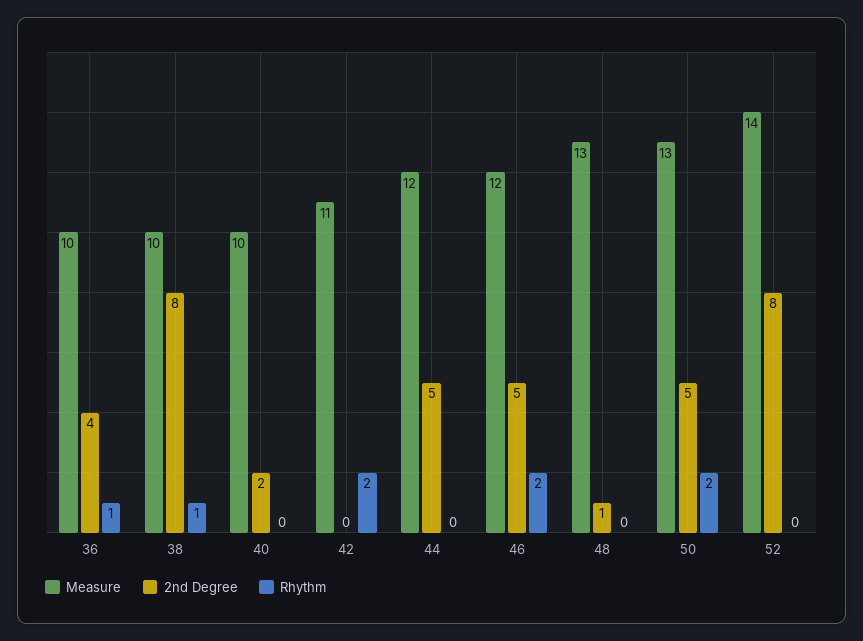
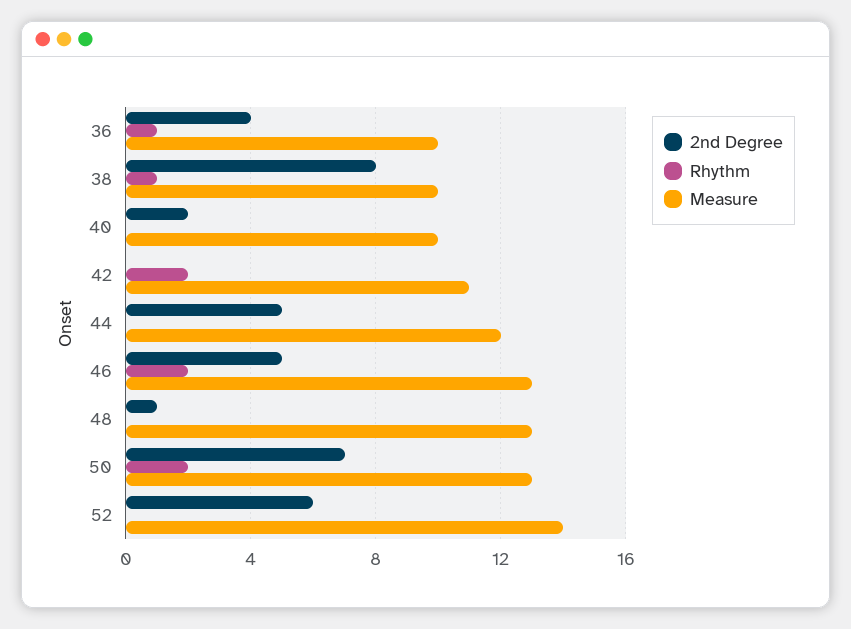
  {
    "Measure": {
      "36": 10,
      "38": 10,
      "40": 10,
      "42": 11,
      "44": 12,
-     "46": 12,
+     "46": 13,
      "48": 13,
      "50": 13,
      "52": 14
    },
    "2nd Degree": {
      "36": 4,
      "38": 8,
      "40": 2,
      "42": 0,
      "44": 5,
      "46": 5,
      "48": 1,
-     "50": 5,
+     "50": 7,
-     "52": 8
+     "52": 6
    },
    "Rhythm": {
      "36": 1,
      "38": 1,
      "40": 0,
      "42": 2,
      "44": 0,
      "46": 2,
      "48": 0,
      "50": 2,
      "52": 0
    }
  }

